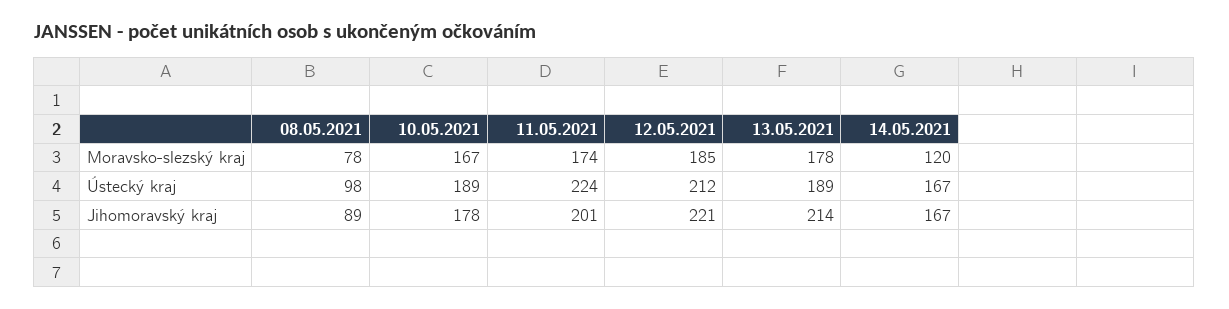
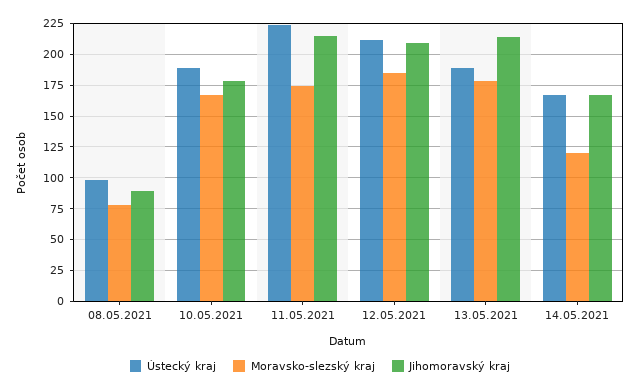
  {
    "Moravsko-slezský kraj": {
      "08.05.2021": 78,
      "10.05.2021": 167,
      "11.05.2021": 174,
      "12.05.2021": 185,
      "13.05.2021": 178,
      "14.05.2021": 120
    },
    "Ústecký kraj": {
      "08.05.2021": 98,
      "10.05.2021": 189,
      "11.05.2021": 224,
      "12.05.2021": 212,
      "13.05.2021": 189,
      "14.05.2021": 167
    },
    "Jihomoravský kraj": {
      "08.05.2021": 89,
      "10.05.2021": 178,
-     "11.05.2021": 201,
+     "11.05.2021": 215,
-     "12.05.2021": 221,
+     "12.05.2021": 210,
      "13.05.2021": 214,
      "14.05.2021": 167
    }
  }

